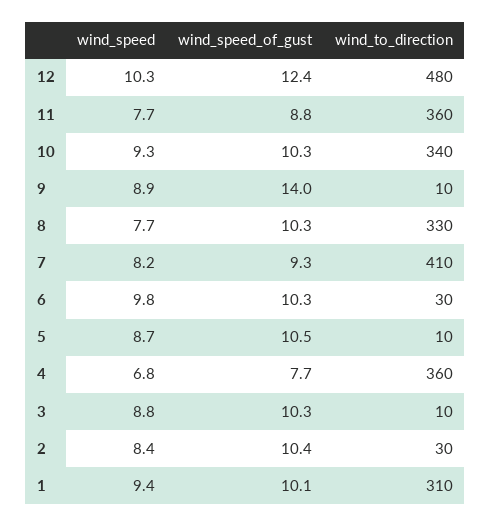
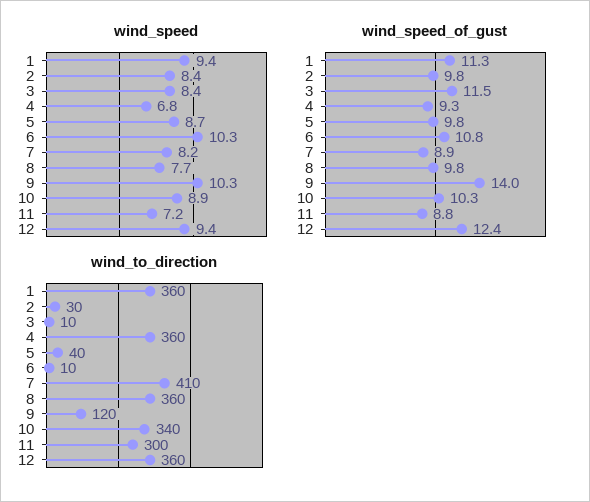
  {
    "wind_speed": {
-     "12": 10.3,
+     "12": 9.4,
-     "11": 7.7,
+     "11": 7.2,
-     "10": 9.3,
+     "10": 8.9,
-     "9": 8.9,
+     "9": 10.3,
      "8": 7.7,
      "7": 8.2,
-     "6": 9.8,
+     "6": 10.3,
      "5": 8.7,
      "4": 6.8,
-     "3": 8.8,
+     "3": 8.4,
      "2": 8.4,
      "1": 9.4
    },
    "wind_speed_of_gust": {
      "12": 12.4,
      "11": 8.8,
      "10": 10.3,
      "9": 14,
-     "8": 10.3,
+     "8": 9.8,
-     "7": 9.3,
+     "7": 8.9,
-     "6": 10.3,
+     "6": 10.8,
-     "5": 10.5,
+     "5": 9.8,
-     "4": 7.7,
+     "4": 9.3,
-     "3": 10.3,
+     "3": 11.5,
-     "2": 10.4,
+     "2": 9.8,
-     "1": 10.1
+     "1": 11.3
    },
    "wind_to_direction": {
-     "12": 480,
+     "12": 360,
-     "11": 360,
+     "11": 300,
      "10": 340,
-     "9": 10,
+     "9": 120,
-     "8": 330,
+     "8": 360,
      "7": 410,
-     "6": 30,
+     "6": 10,
-     "5": 10,
+     "5": 40,
      "4": 360,
      "3": 10,
      "2": 30,
-     "1": 310
+     "1": 360
    }
  }

